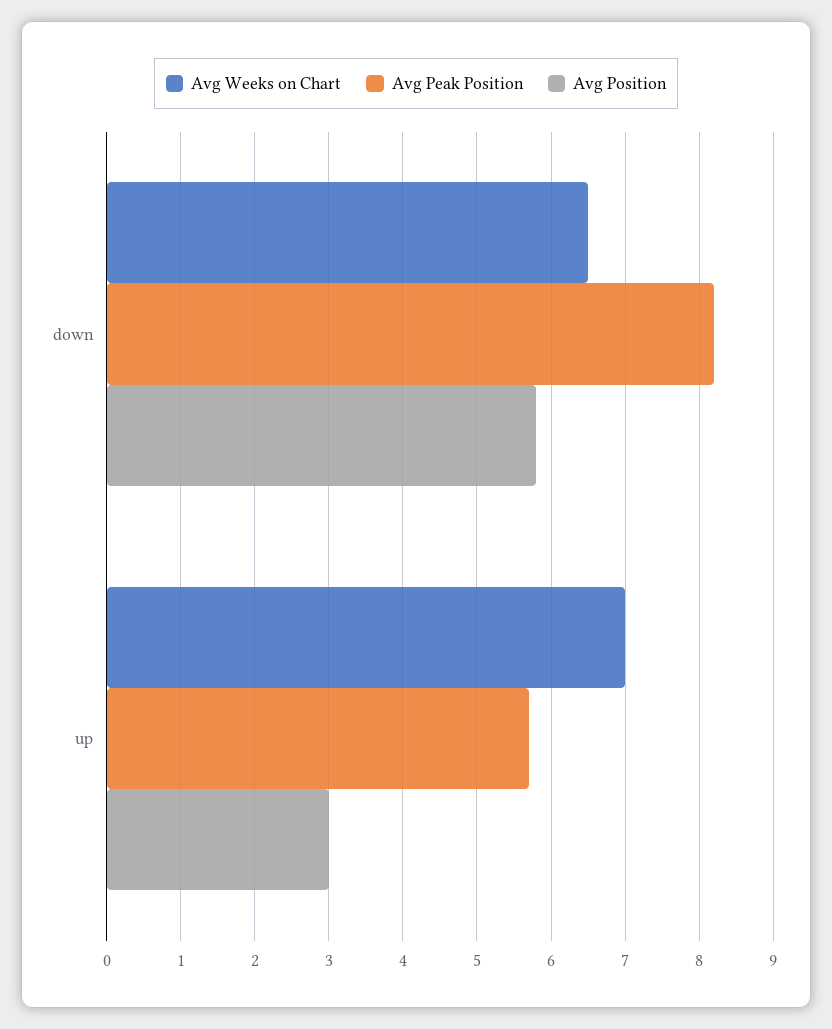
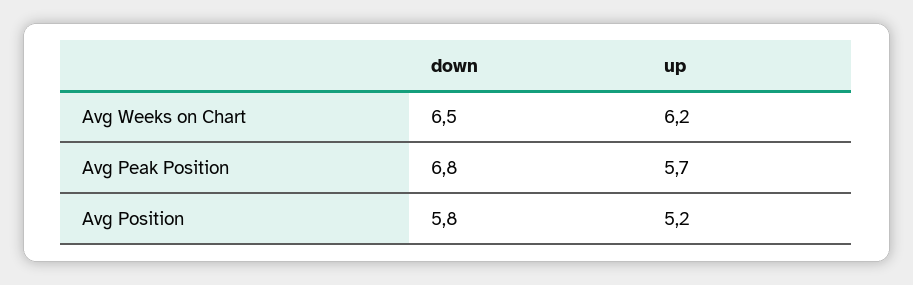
  {
    "Avg Weeks on Chart": {
      "down": 6.5,
-     "up": 7
+     "up": 6.2
    },
    "Avg Peak Position": {
-     "down": 8.2,
+     "down": 6.8,
      "up": 5.7
    },
    "Avg Position": {
      "down": 5.8,
-     "up": 3
+     "up": 5.2
    }
  }

